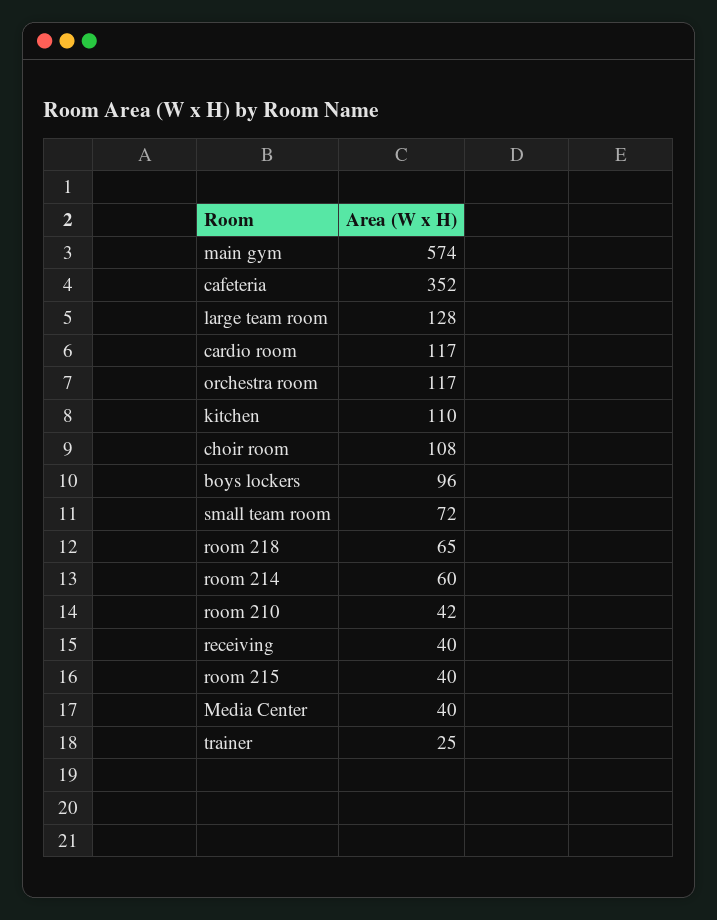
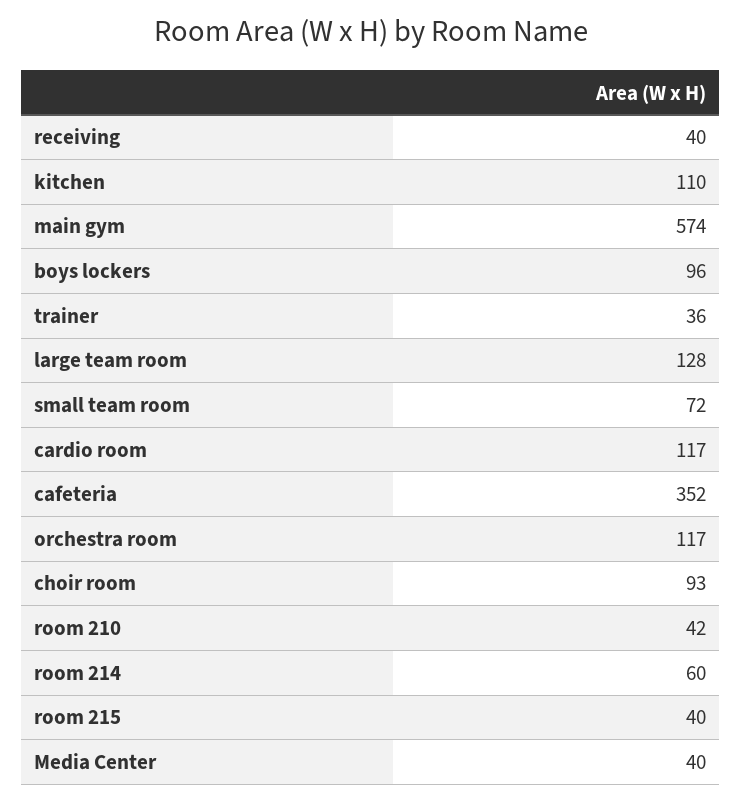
  {
    "main gym": 574,
    "cafeteria": 352,
    "large team room": 128,
    "cardio room": 117,
    "orchestra room": 117,
    "kitchen": 110,
-   "choir room": 108,
+   "choir room": 93,
    "boys lockers": 96,
    "small team room": 72,
-   "room 218": 65,
    "room 214": 60,
    "room 210": 42,
    "receiving": 40,
    "room 215": 40,
    "Media Center": 40,
-   "trainer": 25
+   "trainer": 36
  }

